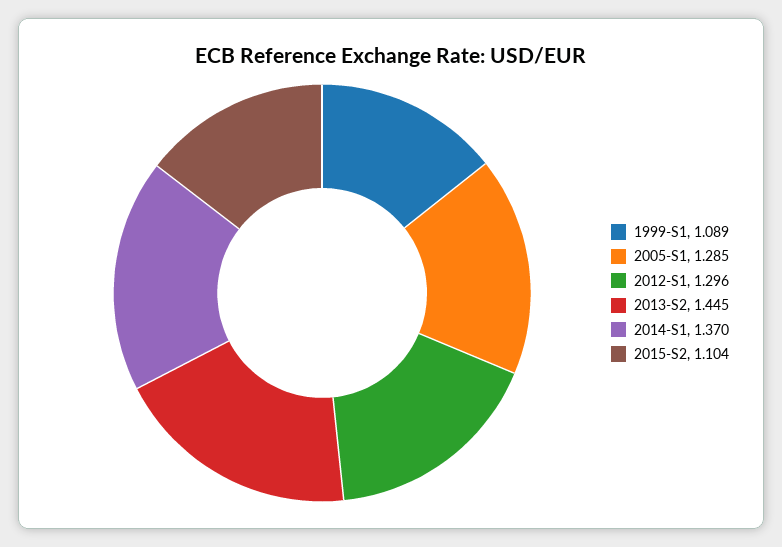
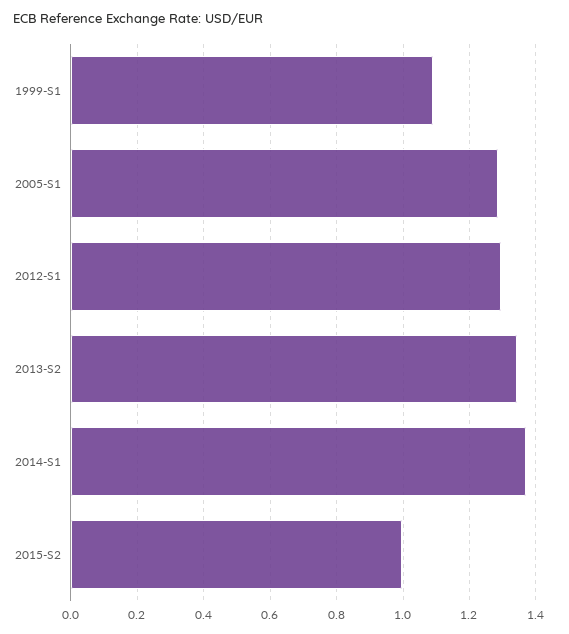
  {
    "1999-S1": 1.089,
    "2005-S1": 1.285,
    "2012-S1": 1.296,
-   "2013-S2": 1.445,
+   "2013-S2": 1.34,
    "2014-S1": 1.37,
-   "2015-S2": 1.104
+   "2015-S2": 1
  }

